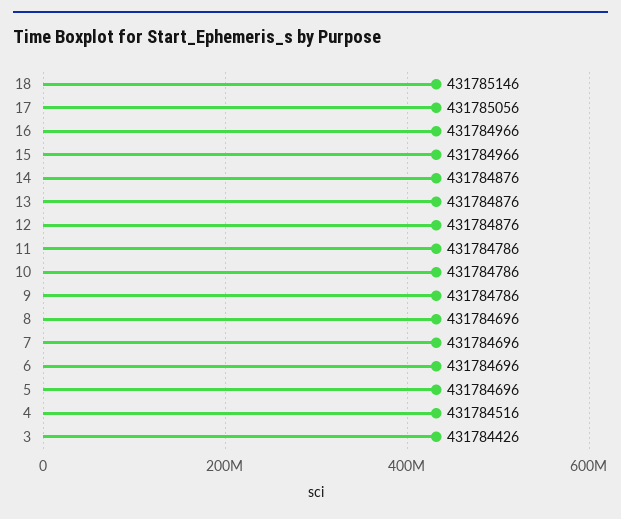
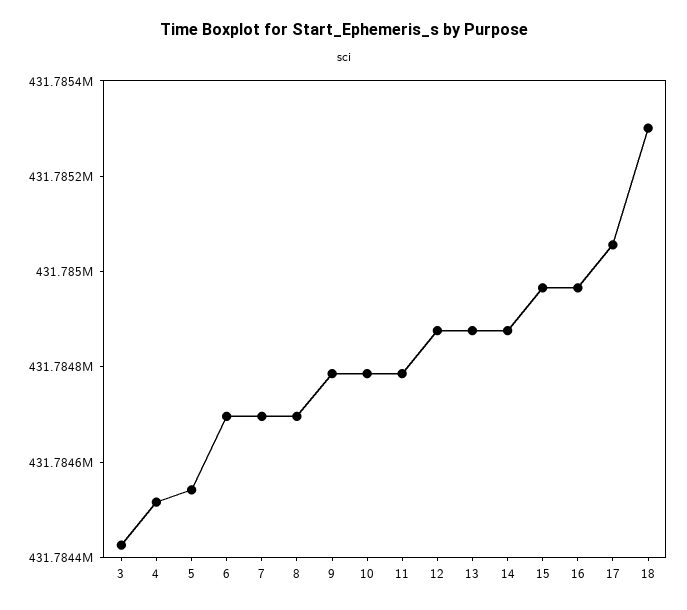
  {
-   "18": 431785146,
+   "18": 431785300,
    "17": 431785056,
    "16": 431784966,
    "15": 431784966,
    "14": 431784876,
    "13": 431784876,
    "12": 431784876,
    "11": 431784786,
    "10": 431784786,
    "9": 431784786,
    "8": 431784696,
    "7": 431784696,
    "6": 431784696,
-   "5": 431784696,
+   "5": 431784550,
    "4": 431784516,
    "3": 431784426
  }

